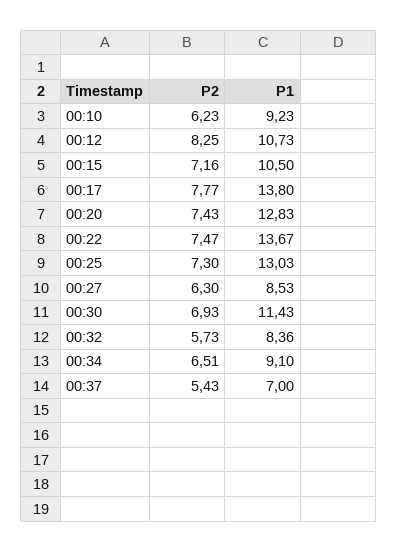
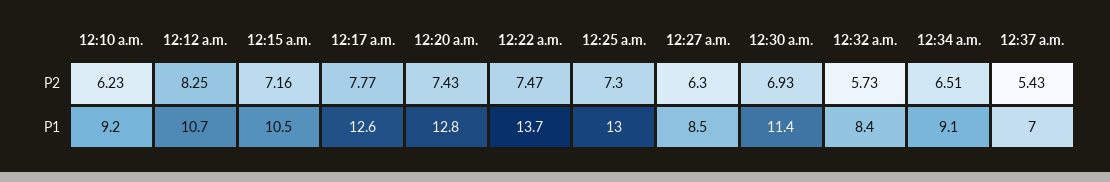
  {
    "P2": {
      "00:10": 6.23,
      "00:12": 8.25,
      "00:15": 7.16,
      "00:17": 7.77,
      "00:20": 7.43,
      "00:22": 7.47,
      "00:25": 7.3,
      "00:27": 6.3,
      "00:30": 6.93,
      "00:32": 5.73,
      "00:34": 6.51,
      "00:37": 5.43
    },
    "P1": {
      "00:10": 9.23,
      "00:12": 10.73,
      "00:15": 10.5,
-     "00:17": 13.8,
+     "00:17": 12.6,
      "00:20": 12.83,
      "00:22": 13.67,
      "00:25": 13.03,
      "00:27": 8.53,
      "00:30": 11.43,
      "00:32": 8.36,
      "00:34": 9.1,
      "00:37": 7
    }
  }

